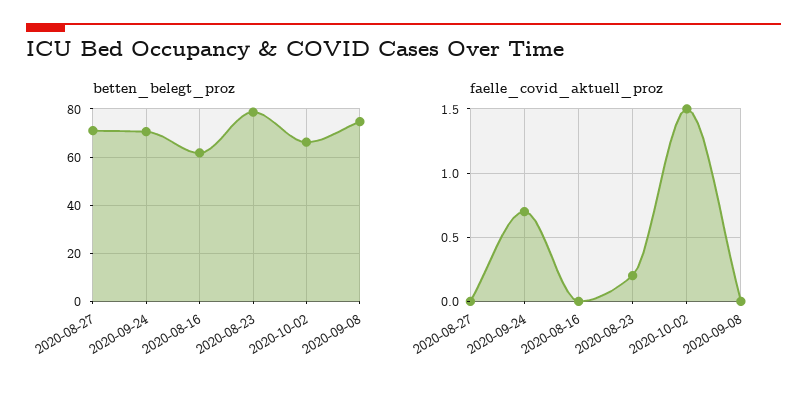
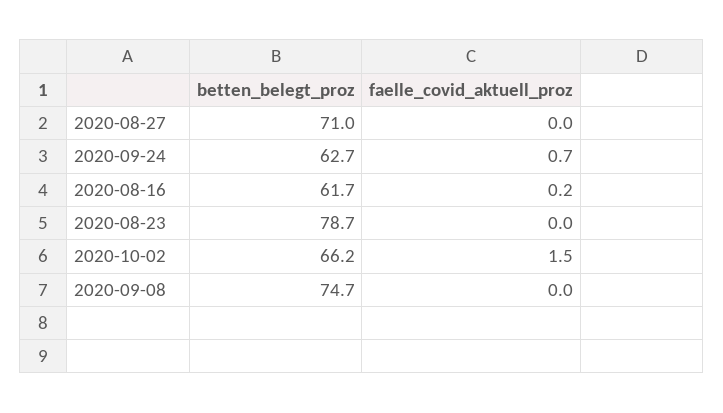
  {
    "betten_belegt_proz": {
      "2020-08-27": 71,
-     "2020-09-24": 70,
+     "2020-09-24": 62.7,
      "2020-08-16": 61.7,
      "2020-08-23": 78.7,
      "2020-10-02": 66.2,
      "2020-09-08": 74.7
    },
    "faelle_covid_aktuell_proz": {
      "2020-08-27": 0,
      "2020-09-24": 0.7,
-     "2020-08-16": 0,
+     "2020-08-16": 0.2,
-     "2020-08-23": 0.2,
+     "2020-08-23": 0,
      "2020-10-02": 1.5,
      "2020-09-08": 0
    }
  }

